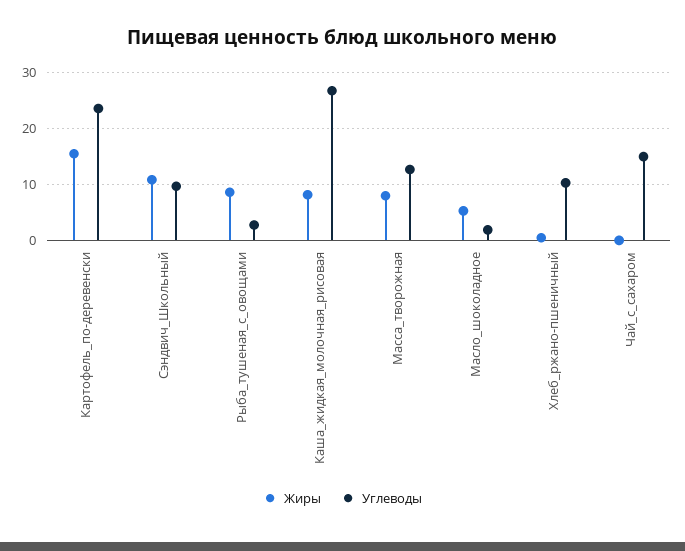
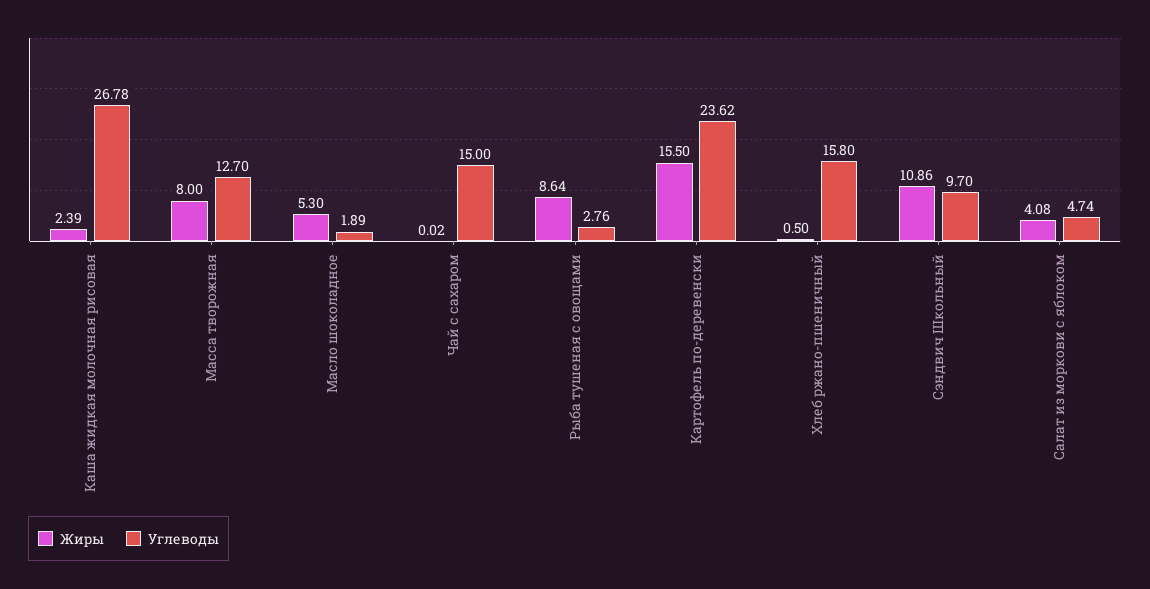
  {
    "Жиры": {
      "Картофель_по-деревенски": 15.5,
      "Сэндвич_Школьный": 10.86,
      "Рыба_тушеная_с_овощами": 8.64,
-     "Каша_жидкая_молочная_рисовая": 8,
+     "Каша_жидкая_молочная_рисовая": 2.39,
      "Масса_творожная": 8,
      "Масло_шоколадное": 5.3,
      "Хлеб_ржано-пшеничный": 0.5,
-     "Чай_с_сахаром": 0.02
+     "Чай_с_сахаром": 0.02,
+     "Салат из моркови с яблоком": 4.08
    },
    "Углеводы": {
      "Картофель_по-деревенски": 23.62,
      "Сэндвич_Школьный": 9.7,
      "Рыба_тушеная_с_овощами": 2.76,
      "Каша_жидкая_молочная_рисовая": 26.78,
      "Масса_творожная": 12.7,
      "Масло_шоколадное": 1.89,
-     "Хлеб_ржано-пшеничный": 10,
+     "Хлеб_ржано-пшеничный": 15.8,
-     "Чай_с_сахаром": 15
+     "Чай_с_сахаром": 15,
+     "Салат из моркови с яблоком": 4.74
    }
  }

